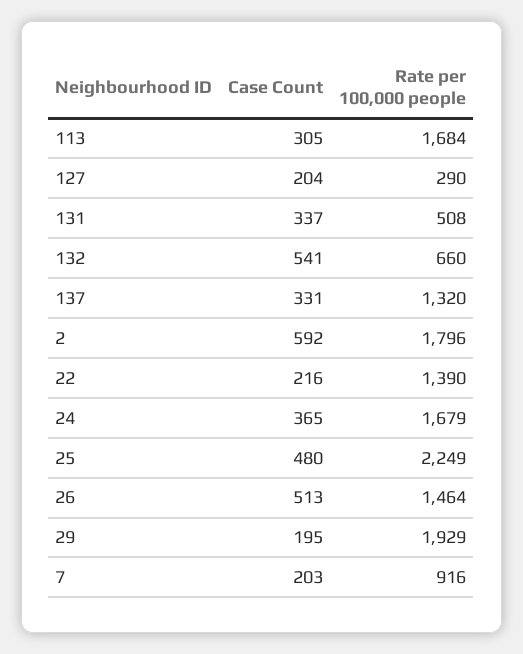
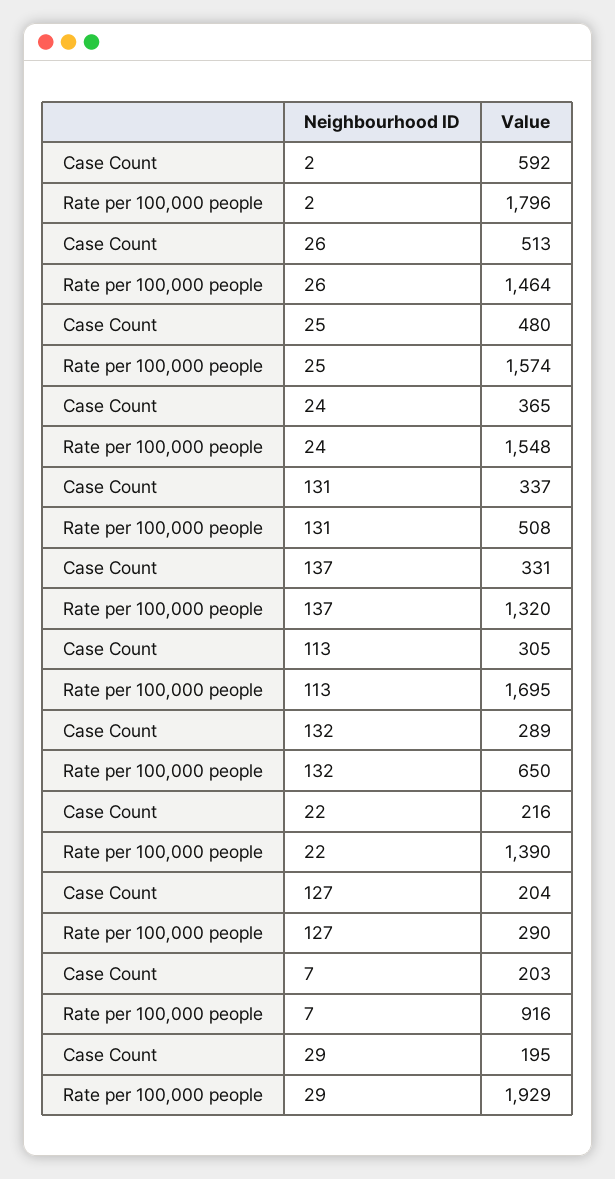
  {
    "Case Count": {
      "113": 305,
      "127": 204,
      "131": 337,
-     "132": 541,
+     "132": 289,
      "137": 331,
      "2": 592,
      "22": 216,
      "24": 365,
      "25": 480,
      "26": 513,
      "29": 195,
      "7": 203
    },
    "Rate per 100,000 people": {
-     "113": 1684,
+     "113": 1695,
      "127": 290,
      "131": 508,
-     "132": 660,
+     "132": 650,
      "137": 1320,
      "2": 1796,
      "22": 1390,
-     "24": 1679,
+     "24": 1548,
-     "25": 2249,
+     "25": 1574,
      "26": 1464,
      "29": 1929,
      "7": 916
    }
  }

